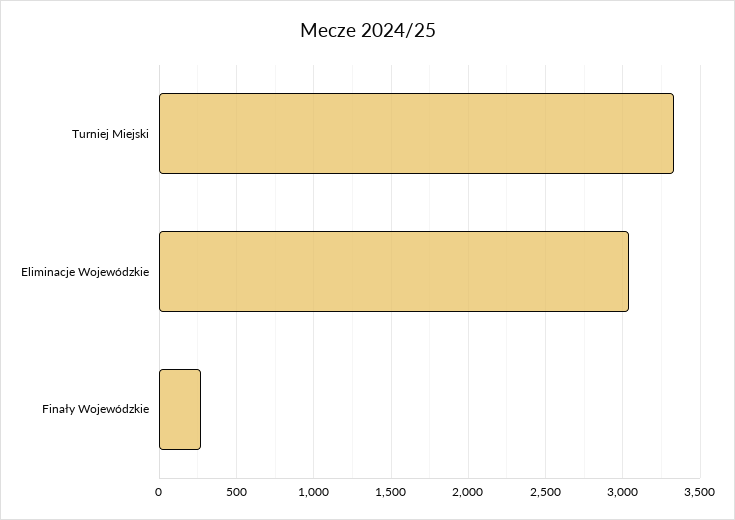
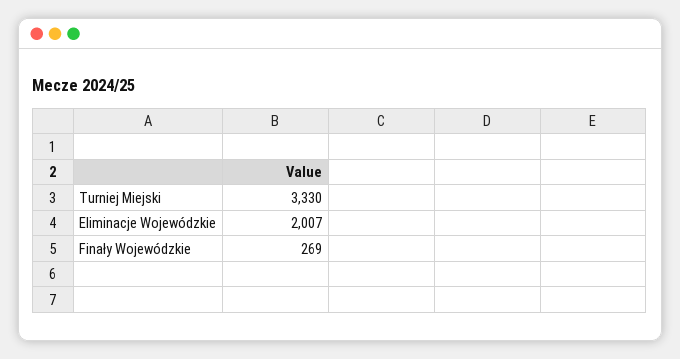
  {
    "Turniej Miejski": 3330,
-   "Eliminacje Wojewódzkie": 3050,
+   "Eliminacje Wojewódzkie": 2007,
    "Finały Wojewódzkie": 269
  }

